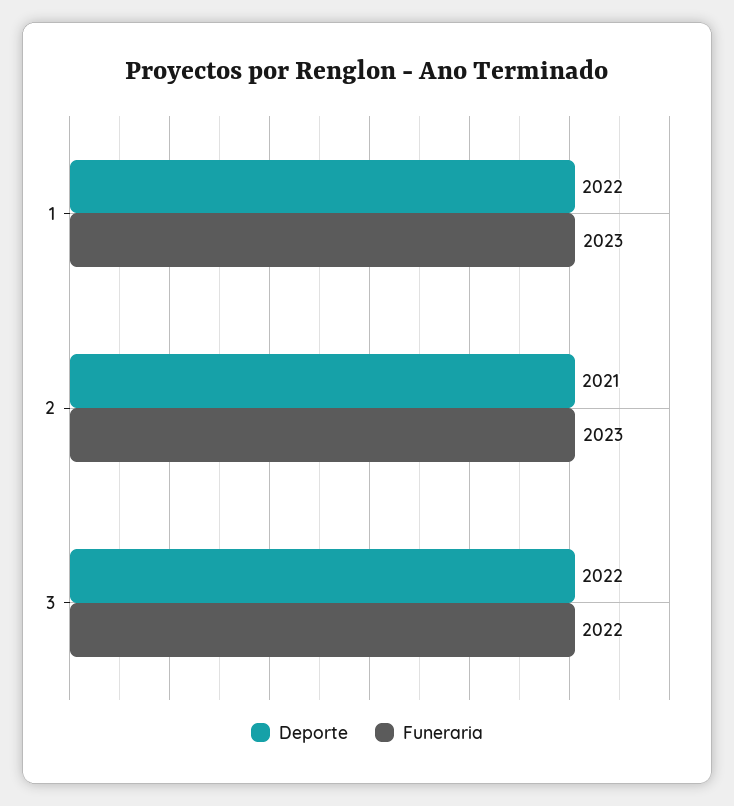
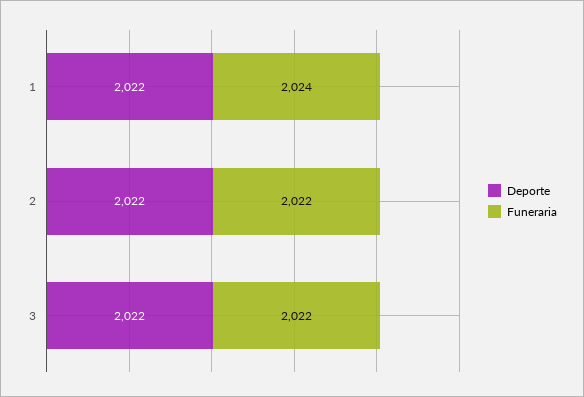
  {
    "Deporte": {
      "1": 2022,
-     "2": 2021,
+     "2": 2022,
      "3": 2022
    },
    "Funeraria": {
-     "1": 2023,
+     "1": 2024,
-     "2": 2023,
+     "2": 2022,
      "3": 2022
    }
  }

